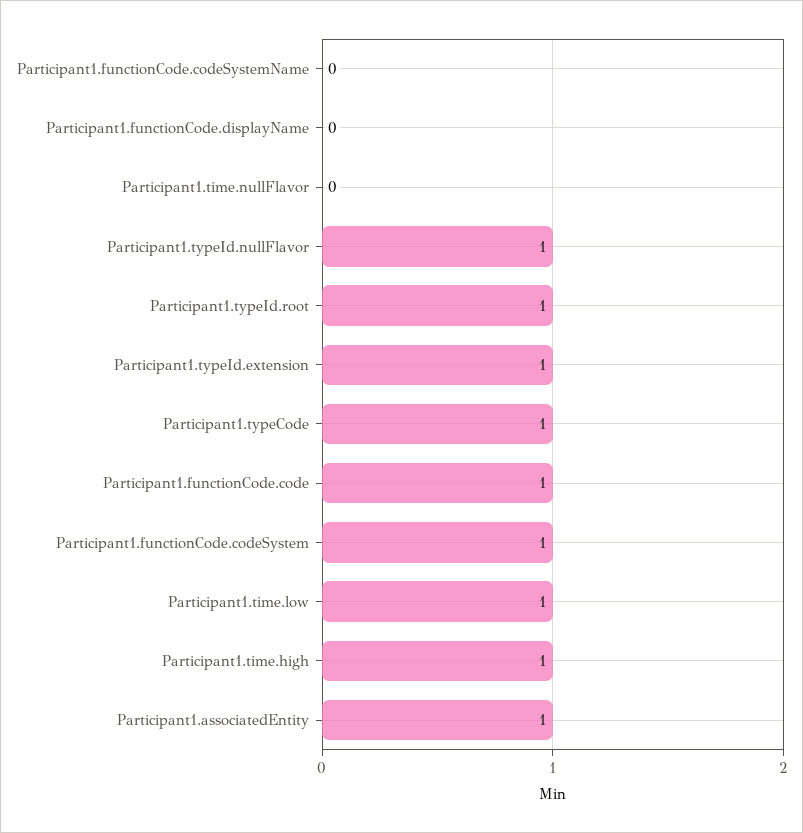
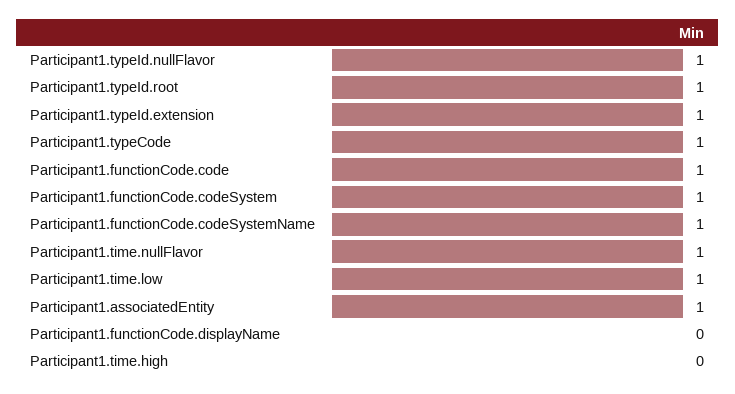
  {
-   "Participant1.functionCode.codeSystemName": 0,
+   "Participant1.functionCode.codeSystemName": 1,
    "Participant1.functionCode.displayName": 0,
-   "Participant1.time.nullFlavor": 0,
+   "Participant1.time.nullFlavor": 1,
    "Participant1.typeId.nullFlavor": 1,
    "Participant1.typeId.root": 1,
    "Participant1.typeId.extension": 1,
    "Participant1.typeCode": 1,
    "Participant1.functionCode.code": 1,
    "Participant1.functionCode.codeSystem": 1,
    "Participant1.time.low": 1,
-   "Participant1.time.high": 1,
+   "Participant1.time.high": 0,
    "Participant1.associatedEntity": 1
  }

